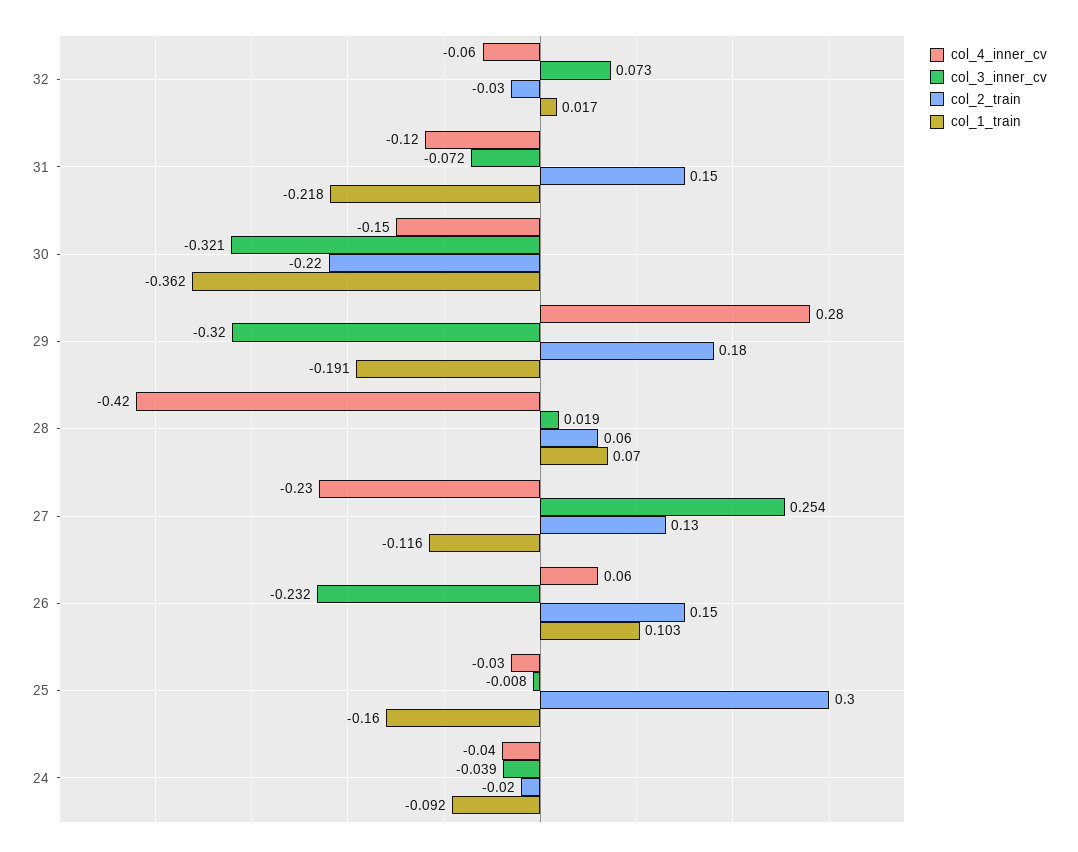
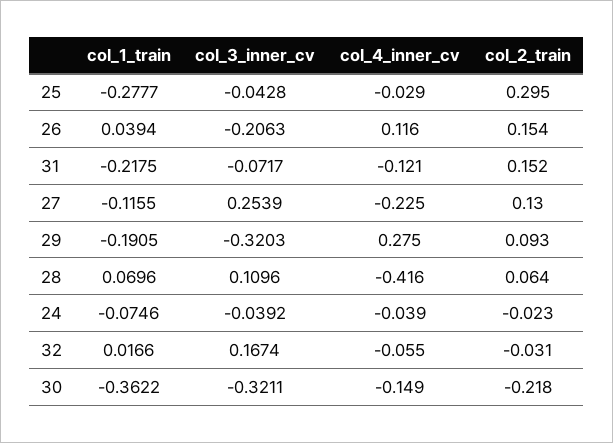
  {
    "col_4_inner_cv": {
      "32": -0.055,
      "31": -0.121,
      "30": -0.149,
      "29": 0.275,
      "28": -0.416,
      "27": -0.225,
-     "26": 0.06,
+     "26": 0.116,
      "25": -0.029,
      "24": -0.039
    },
    "col_3_inner_cv": {
-     "32": 0.073,
+     "32": 0.1674,
      "31": -0.0717,
      "30": -0.3211,
      "29": -0.3203,
-     "28": 0.019,
+     "28": 0.1096,
      "27": 0.2539,
-     "26": -0.232,
+     "26": -0.2063,
-     "25": -0.008,
+     "25": -0.0428,
      "24": -0.0392
    },
    "col_2_train": {
      "32": -0.031,
      "31": 0.152,
      "30": -0.218,
-     "29": 0.18,
+     "29": 0.093,
      "28": 0.064,
      "27": 0.13,
      "26": 0.154,
      "25": 0.295,
      "24": -0.023
    },
    "col_1_train": {
      "32": 0.0166,
      "31": -0.2175,
      "30": -0.3622,
      "29": -0.1905,
      "28": 0.0696,
      "27": -0.1155,
-     "26": 0.103,
+     "26": 0.0394,
-     "25": -0.16,
+     "25": -0.2777,
-     "24": -0.092
+     "24": -0.0746
    }
  }

